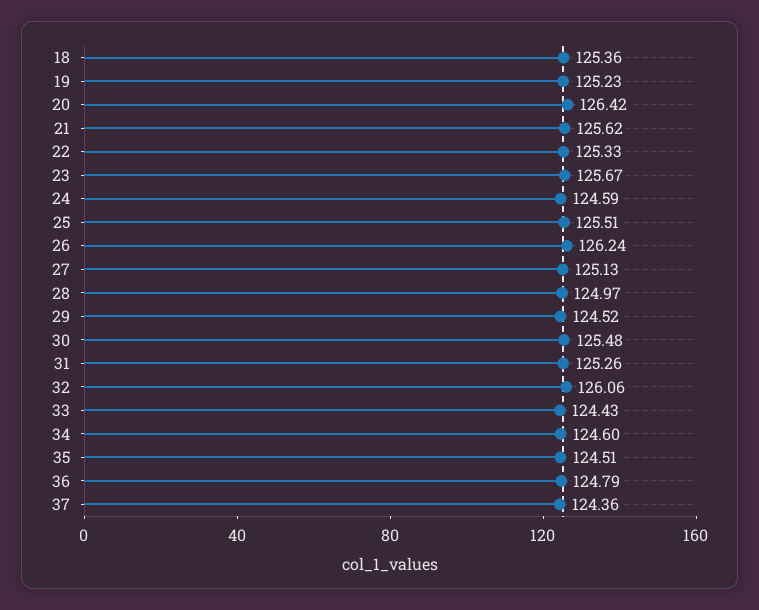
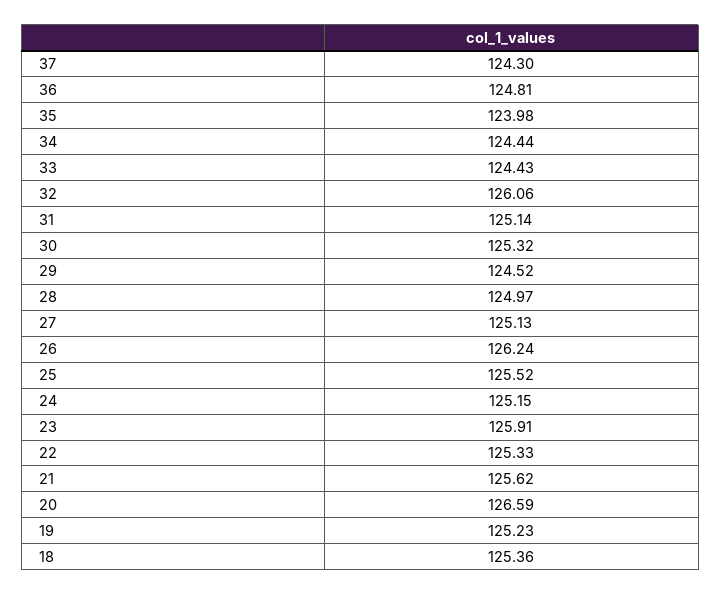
  {
    "18": 125.36,
    "19": 125.23,
-   "20": 126.42,
+   "20": 126.59,
    "21": 125.62,
    "22": 125.33,
-   "23": 125.67,
+   "23": 125.91,
-   "24": 124.59,
+   "24": 125.15,
-   "25": 125.51,
+   "25": 125.52,
    "26": 126.24,
    "27": 125.13,
    "28": 124.97,
    "29": 124.52,
-   "30": 125.48,
+   "30": 125.32,
-   "31": 125.26,
+   "31": 125.14,
    "32": 126.06,
    "33": 124.43,
-   "34": 124.6,
+   "34": 124.44,
-   "35": 124.51,
+   "35": 123.98,
-   "36": 124.79,
+   "36": 124.81,
-   "37": 124.36
+   "37": 124.3
  }

